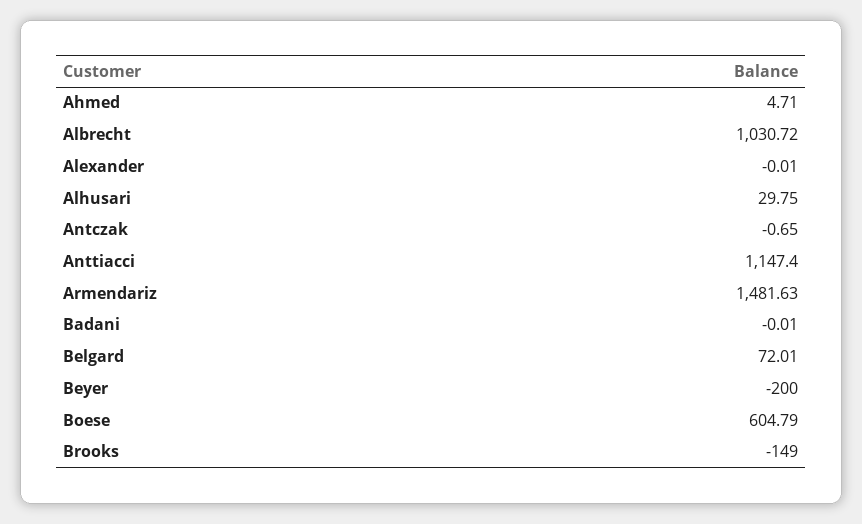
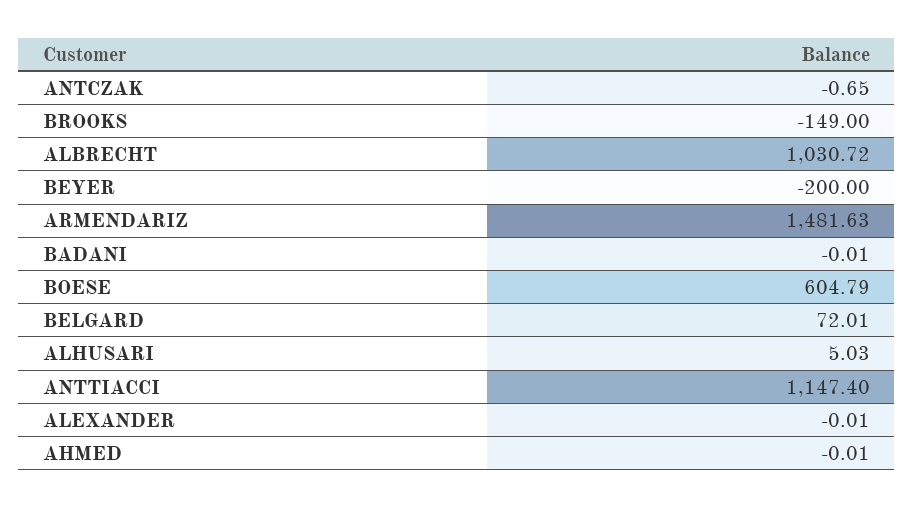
  {
-   "Ahmed": 4.71,
+   "Ahmed": -0.01,
    "Albrecht": 1030.72,
    "Alexander": -0.01,
-   "Alhusari": 29.75,
+   "Alhusari": 5.03,
    "Antczak": -0.65,
    "Anttiacci": 1147.4,
    "Armendariz": 1481.63,
    "Badani": -0.01,
    "Belgard": 72.01,
    "Beyer": -200,
    "Boese": 604.79,
    "Brooks": -149
  }

